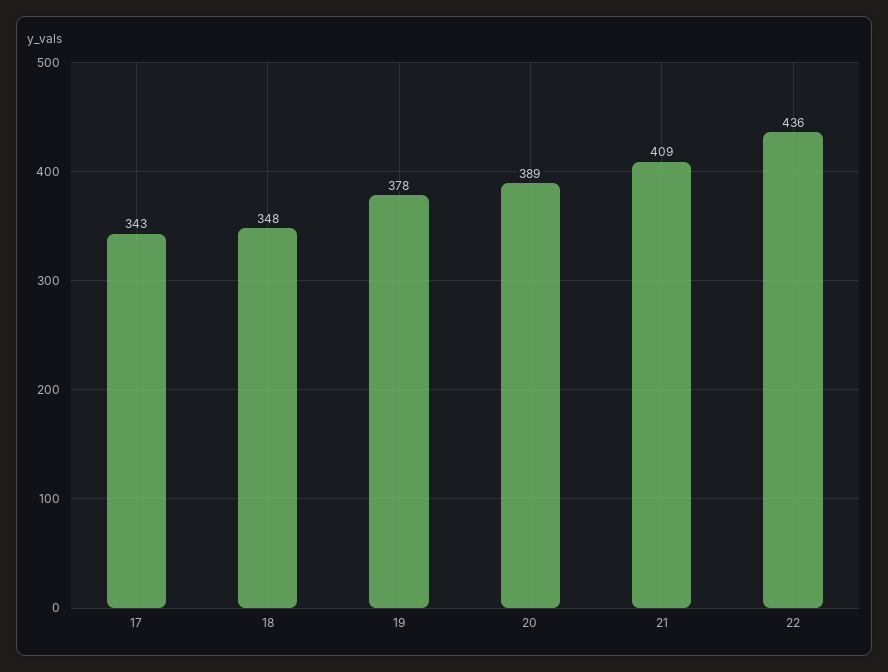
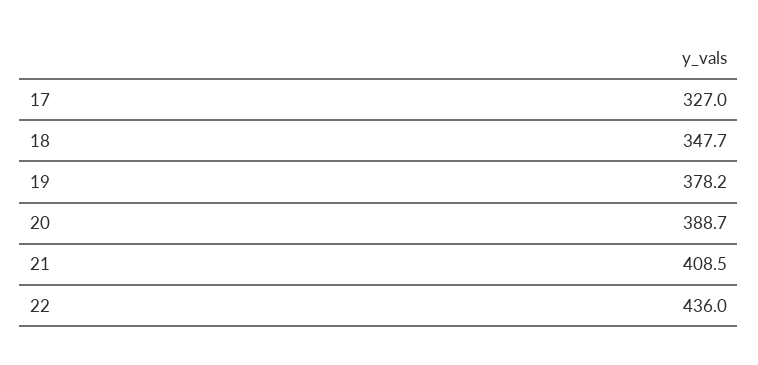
  {
-   "17": 343,
+   "17": 327,
    "18": 347.7,
    "19": 378.2,
    "20": 388.7,
    "21": 408.5,
    "22": 436
  }

